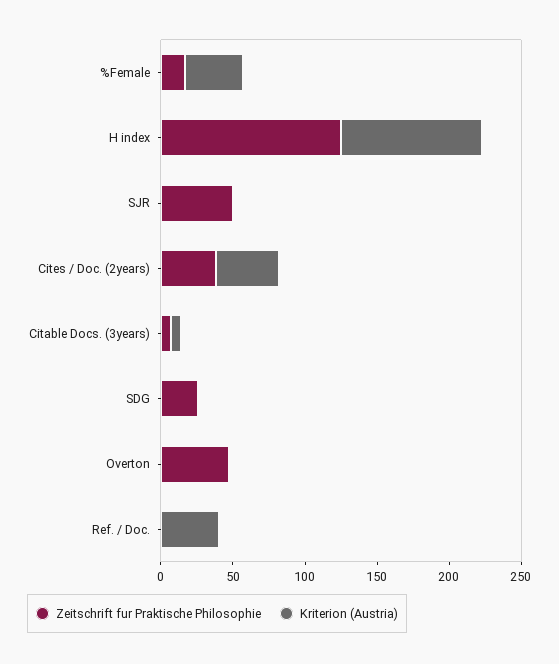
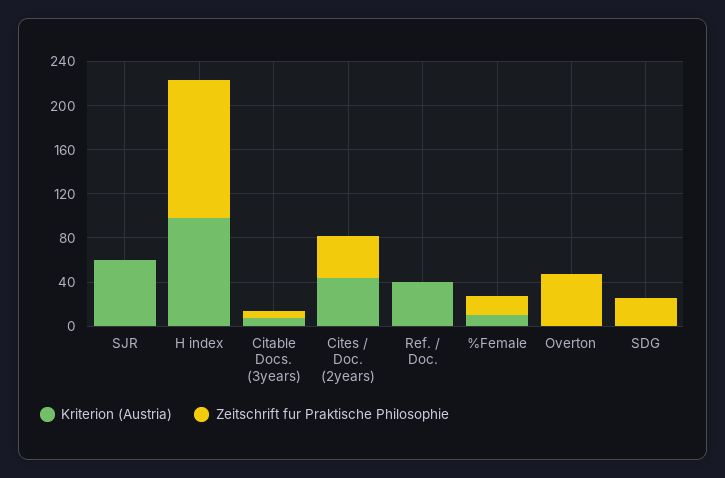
  {
    "Zeitschrift fur Praktische Philosophie": {
      "%Female": 20,
      "H index": 130,
-     "SJR": 50,
+     "SJR": 0,
      "Cites / Doc. (2years)": 40,
      "Citable Docs. (3years)": 10,
      "SDG": 30,
      "Overton": 50,
      "Ref. / Doc.": 0
    },
    "Kriterion (Austria)": {
-     "%Female": 40,
+     "%Female": 10,
      "H index": 100,
-     "SJR": 0,
+     "SJR": 60,
      "Cites / Doc. (2years)": 40,
      "Citable Docs. (3years)": 10,
      "SDG": 0,
      "Overton": 0,
      "Ref. / Doc.": 40
    }
  }

